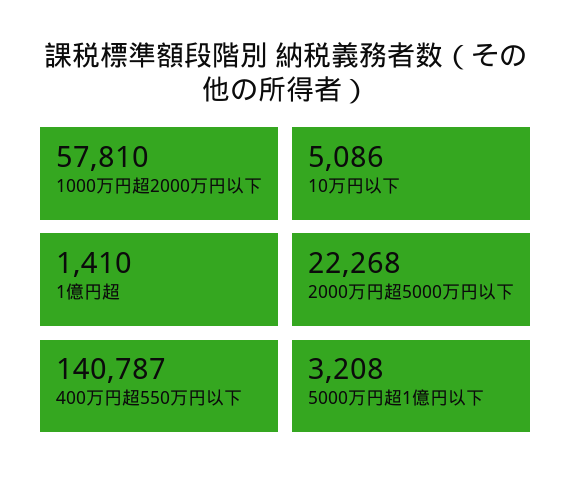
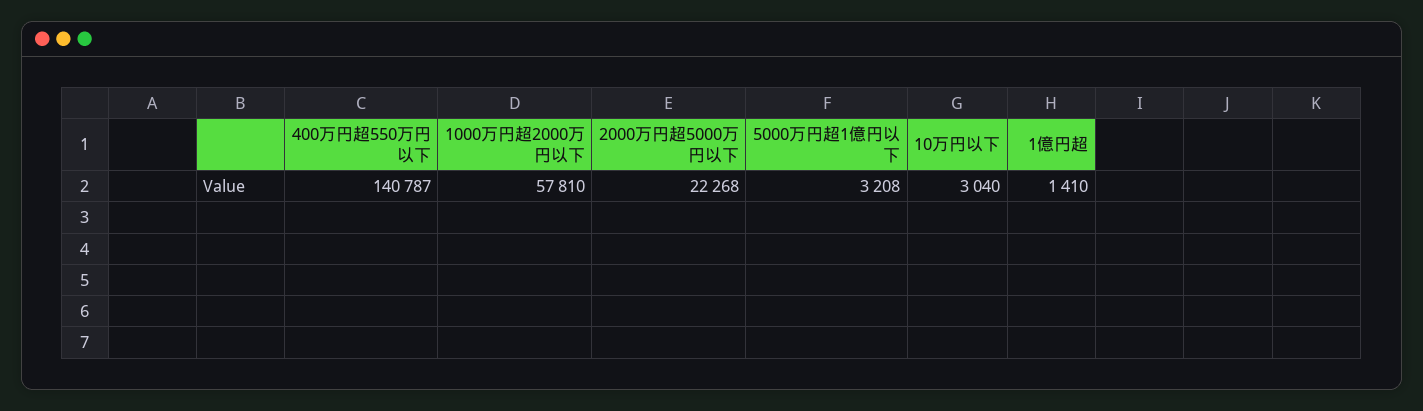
  {
    "1000万円超2000万円以下": 57810,
-   "10万円以下": 5086,
+   "10万円以下": 3040,
    "1億円超": 1410,
    "2000万円超5000万円以下": 22268,
    "400万円超550万円以下": 140787,
    "5000万円超1億円以下": 3208
  }

